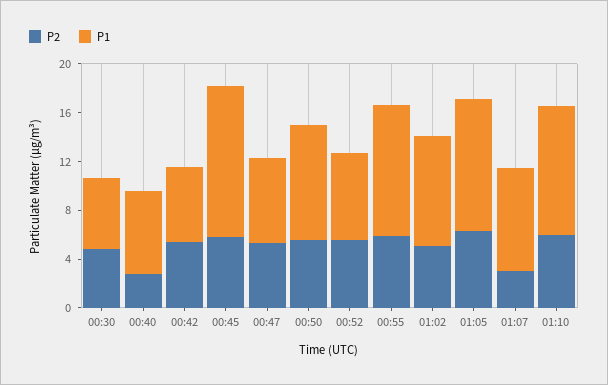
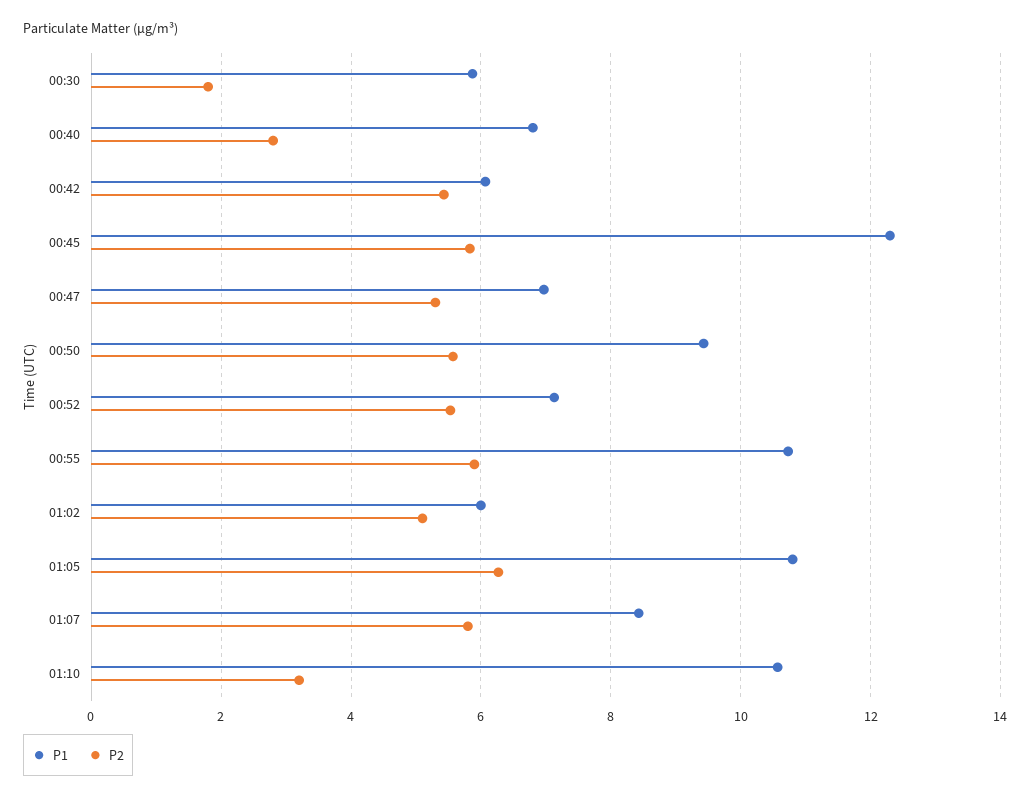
  {
    "P2": {
-     "00:30": 5,
+     "00:30": 1.8,
      "00:40": 2.8,
      "00:42": 5.4,
      "00:45": 5.8,
      "00:47": 5.4,
      "00:50": 5.6,
      "00:52": 5.6,
      "00:55": 6,
      "01:02": 5.2,
      "01:05": 6.2,
-     "01:07": 3,
+     "01:07": 5.8,
-     "01:10": 6
+     "01:10": 3.2
    },
    "P1": {
      "00:30": 5.8,
      "00:40": 6.8,
      "00:42": 6,
      "00:45": 12.4,
      "00:47": 7,
      "00:50": 9.4,
      "00:52": 7.2,
      "00:55": 10.8,
-     "01:02": 9,
+     "01:02": 6,
      "01:05": 10.8,
      "01:07": 8.4,
      "01:10": 10.6
    }
  }

